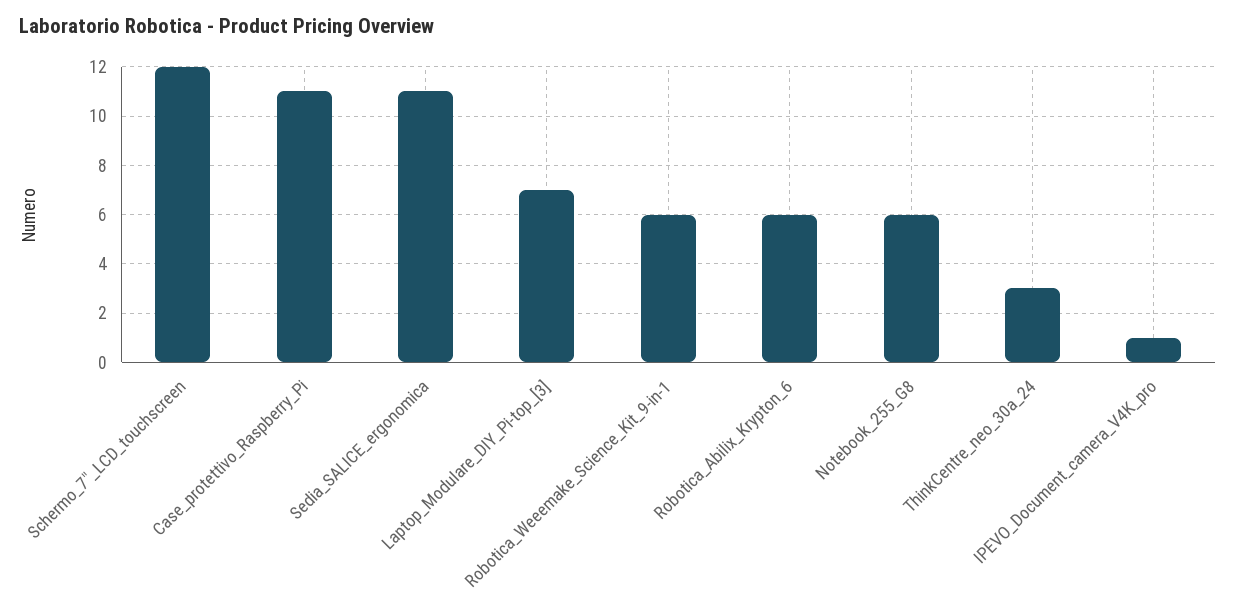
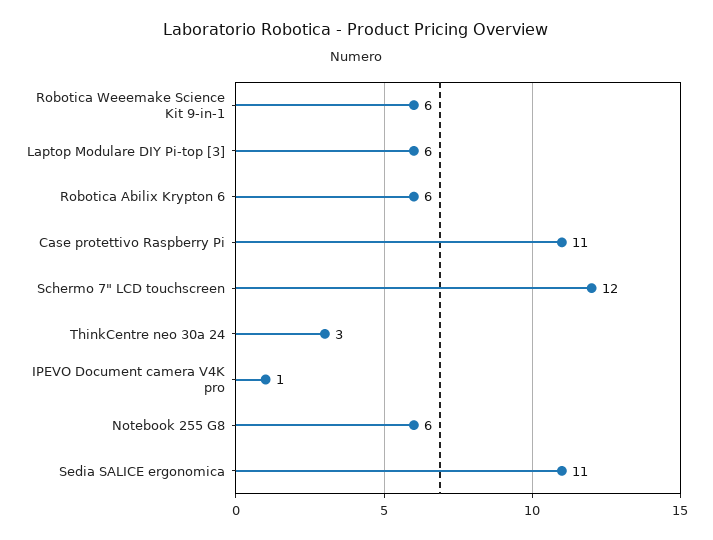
  {
    "Schermo_7\"_LCD_touchscreen": 12,
    "Case_protettivo_Raspberry_Pi": 11,
    "Sedia_SALICE_ergonomica": 11,
-   "Laptop_Modulare_DIY_Pi-top_[3]": 7,
+   "Laptop_Modulare_DIY_Pi-top_[3]": 6,
    "Robotica_Weeemake_Science_Kit_9-in-1": 6,
    "Robotica_Abilix_Krypton_6": 6,
    "Notebook_255_G8": 6,
    "ThinkCentre_neo_30a_24": 3,
    "IPEVO_Document_camera_V4K_pro": 1
  }

